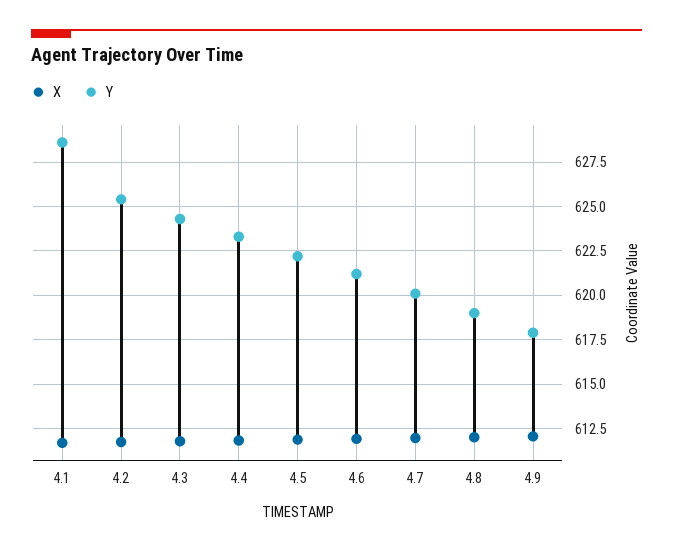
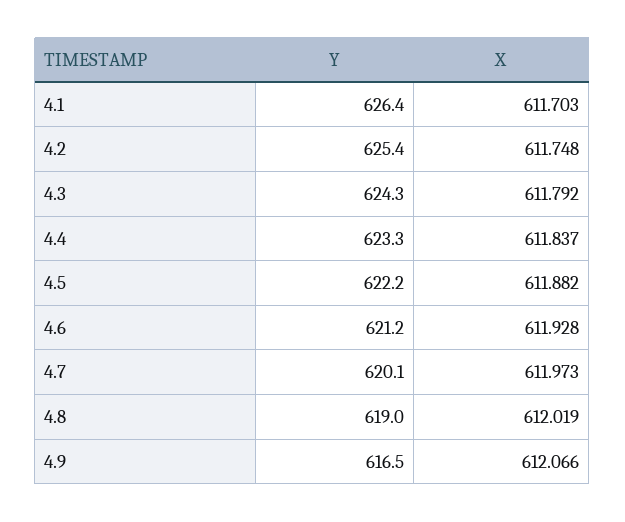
  {
    "X": {
      "4.1": 611.703,
      "4.2": 611.748,
      "4.3": 611.792,
      "4.4": 611.837,
      "4.5": 611.882,
      "4.6": 611.928,
      "4.7": 611.973,
      "4.8": 612.019,
      "4.9": 612.066
    },
    "Y": {
-     "4.1": 628.5,
+     "4.1": 626.4,
      "4.2": 625.4,
      "4.3": 624.3,
      "4.4": 623.3,
      "4.5": 622.2,
      "4.6": 621.2,
      "4.7": 620.1,
      "4.8": 619,
-     "4.9": 618
+     "4.9": 616.5
    }
  }

